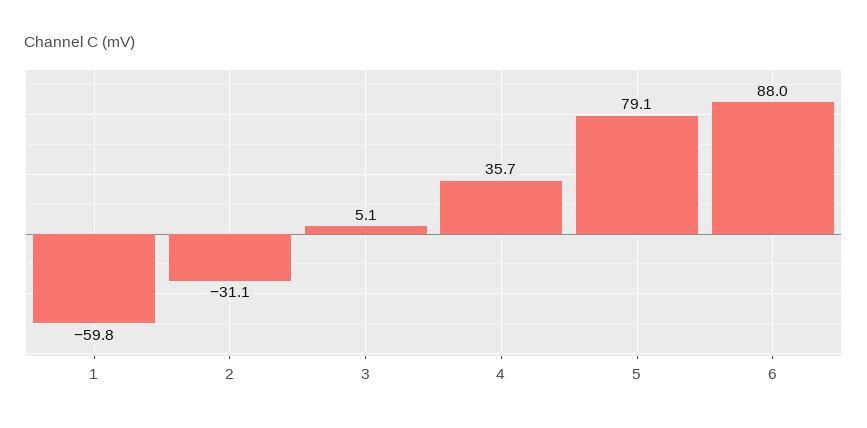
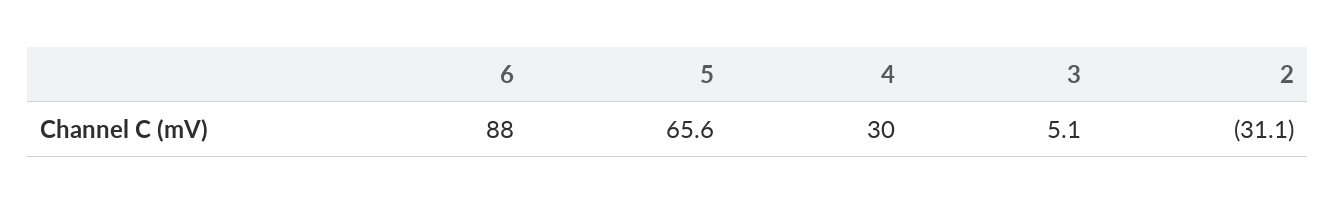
  {
-   "1": -59.8,
    "2": -31.1,
    "3": 5.1,
-   "4": 35.7,
+   "4": 30,
-   "5": 79.1,
+   "5": 65.6,
    "6": 88
  }

